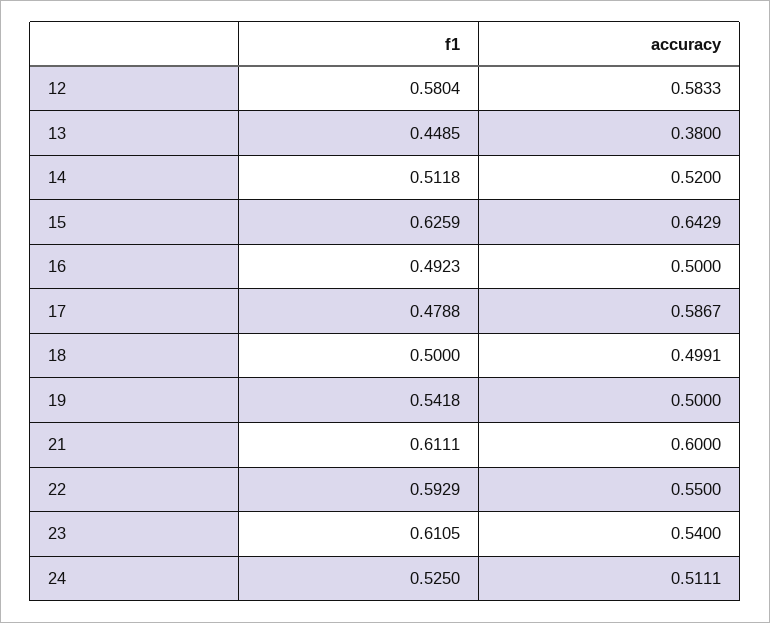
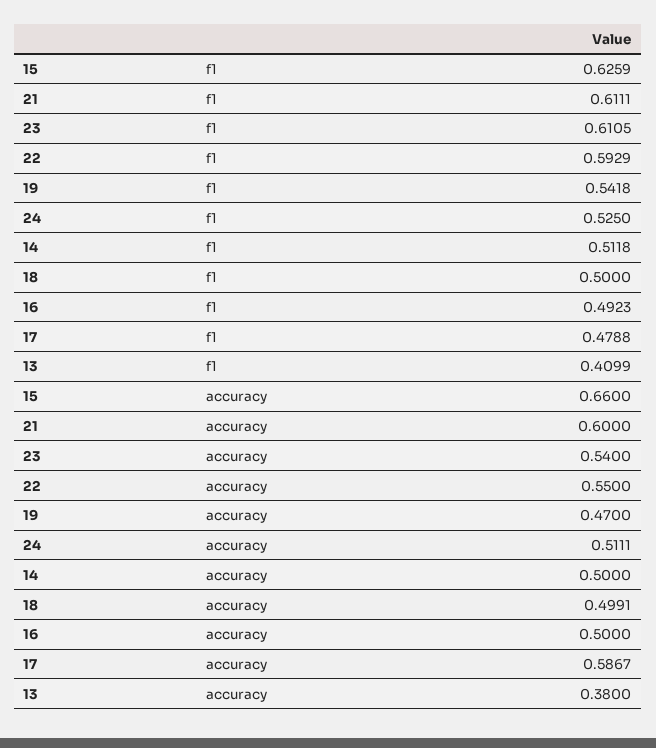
  {
    "f1": {
-     "12": 0.5804,
-     "13": 0.4485,
+     "13": 0.4099,
      "14": 0.5118,
      "15": 0.6259,
      "16": 0.4923,
      "17": 0.4788,
      "18": 0.5,
      "19": 0.5418,
      "21": 0.6111,
      "22": 0.5929,
      "23": 0.6105,
      "24": 0.525
    },
    "accuracy": {
-     "12": 0.5833,
      "13": 0.38,
-     "14": 0.52,
+     "14": 0.5,
-     "15": 0.6429,
+     "15": 0.66,
      "16": 0.5,
      "17": 0.5867,
      "18": 0.4991,
-     "19": 0.5,
+     "19": 0.47,
      "21": 0.6,
      "22": 0.55,
      "23": 0.54,
      "24": 0.5111
    }
  }

